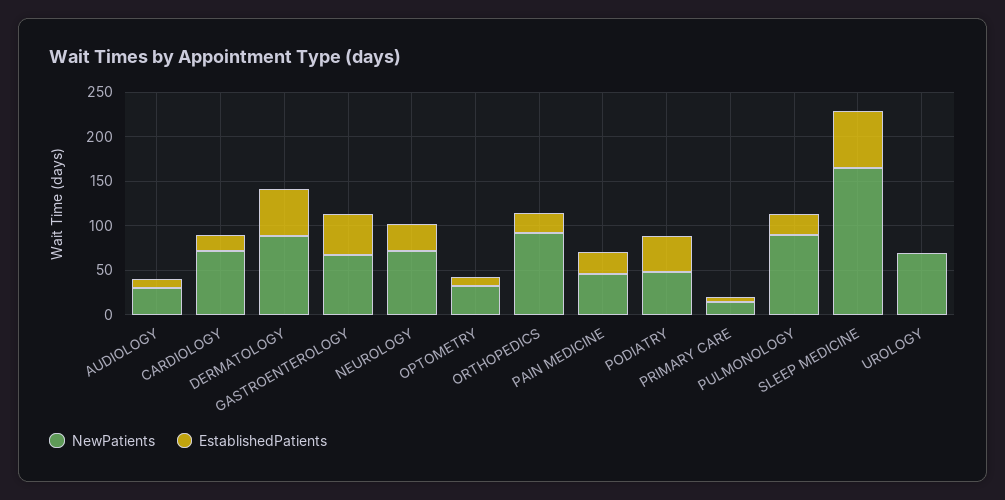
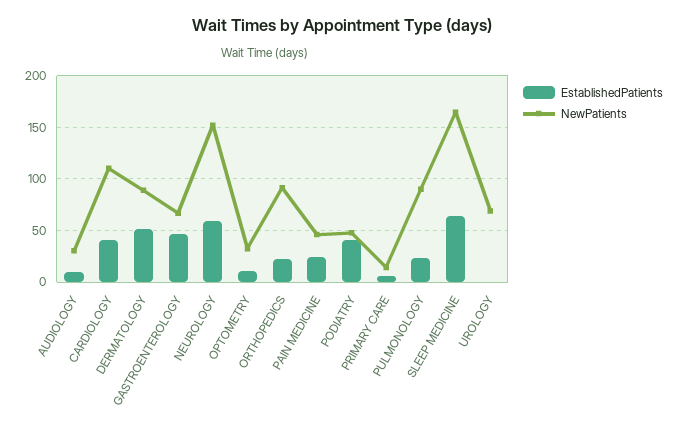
  {
    "NewPatients": {
      "AUDIOLOGY": 30,
-     "CARDIOLOGY": 70,
+     "CARDIOLOGY": 110,
      "DERMATOLOGY": 90,
      "GASTROENTEROLOGY": 70,
-     "NEUROLOGY": 70,
+     "NEUROLOGY": 150,
      "OPTOMETRY": 30,
      "ORTHOPEDICS": 90,
      "PAIN MEDICINE": 50,
      "PODIATRY": 50,
      "PRIMARY CARE": 10,
      "PULMONOLOGY": 90,
      "SLEEP MEDICINE": 160,
      "UROLOGY": 70
    },
    "EstablishedPatients": {
      "AUDIOLOGY": 10,
-     "CARDIOLOGY": 20,
+     "CARDIOLOGY": 40,
      "DERMATOLOGY": 50,
      "GASTROENTEROLOGY": 50,
-     "NEUROLOGY": 30,
+     "NEUROLOGY": 60,
      "OPTOMETRY": 10,
      "ORTHOPEDICS": 20,
      "PAIN MEDICINE": 20,
      "PODIATRY": 40,
      "PRIMARY CARE": 10,
      "PULMONOLOGY": 20,
      "SLEEP MEDICINE": 60,
      "UROLOGY": 0
    }
  }

